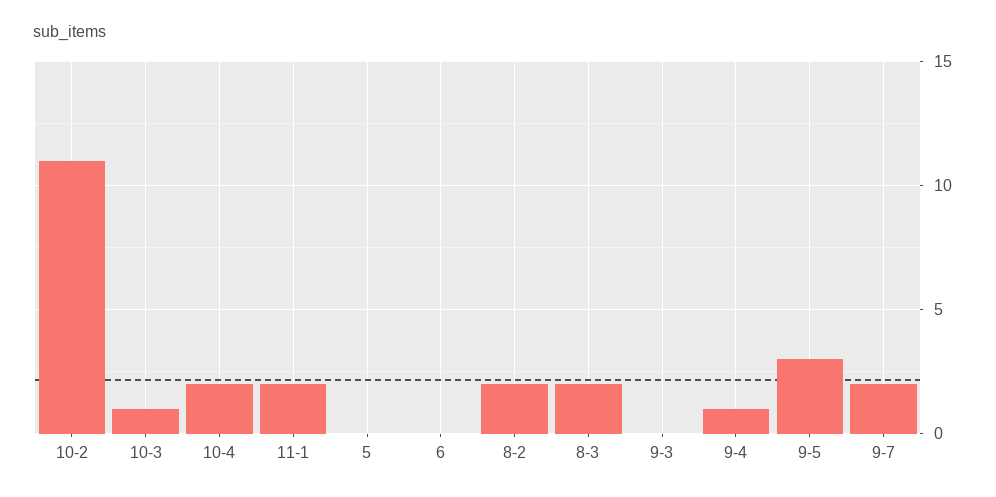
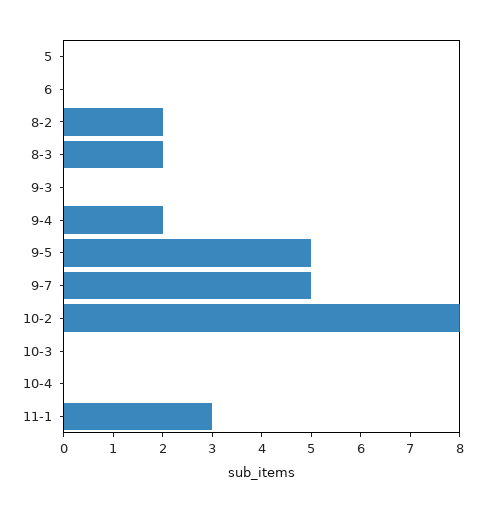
  {
-   "10-2": 11,
+   "10-2": 8,
-   "10-3": 1,
+   "10-3": 0,
-   "10-4": 2,
+   "10-4": 0,
-   "11-1": 2,
+   "11-1": 3,
    "5": 0,
    "6": 0,
    "8-2": 2,
    "8-3": 2,
    "9-3": 0,
-   "9-4": 1,
+   "9-4": 2,
-   "9-5": 3,
+   "9-5": 5,
-   "9-7": 2
+   "9-7": 5
  }

